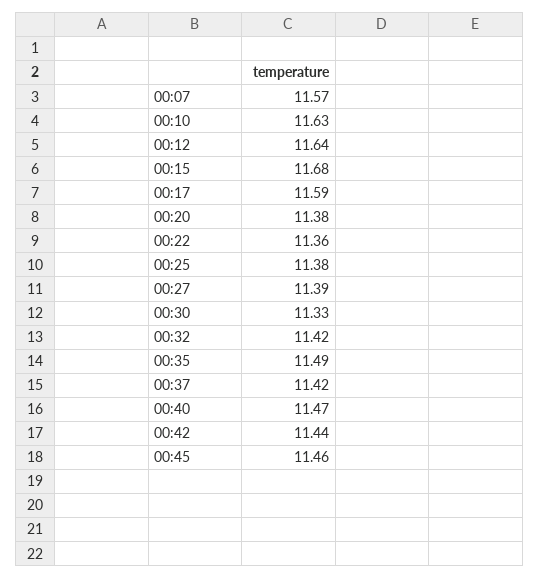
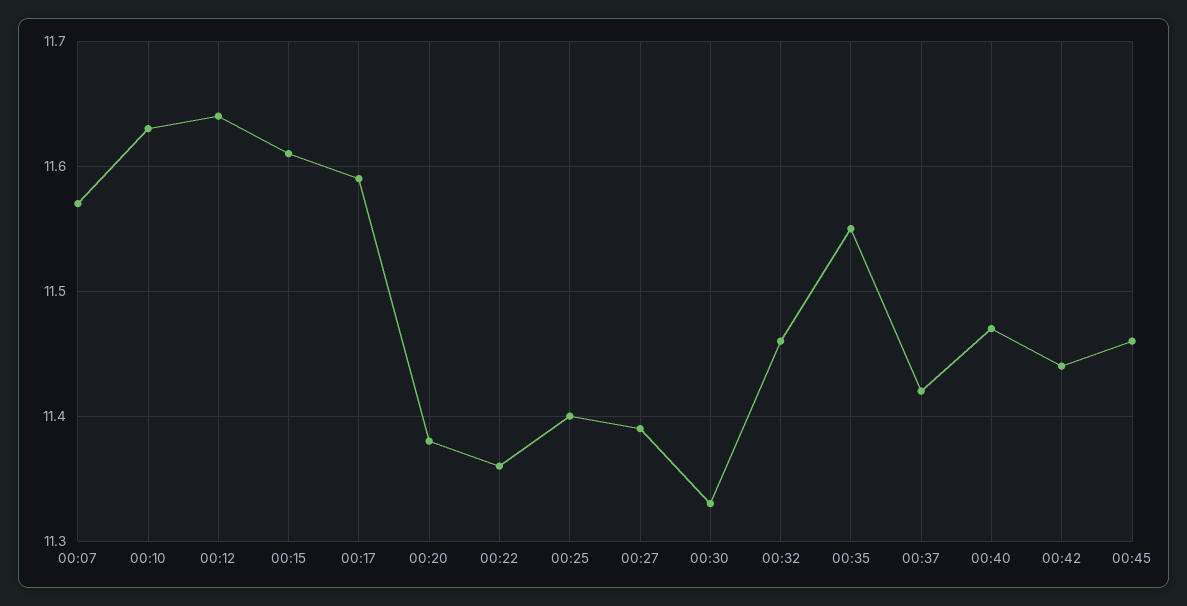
  {
    "00:07": 11.57,
    "00:10": 11.63,
    "00:12": 11.64,
-   "00:15": 11.68,
+   "00:15": 11.61,
    "00:17": 11.59,
    "00:20": 11.38,
    "00:22": 11.36,
-   "00:25": 11.38,
+   "00:25": 11.4,
    "00:27": 11.39,
    "00:30": 11.33,
-   "00:32": 11.42,
+   "00:32": 11.46,
-   "00:35": 11.49,
+   "00:35": 11.55,
    "00:37": 11.42,
    "00:40": 11.47,
    "00:42": 11.44,
    "00:45": 11.46
  }

